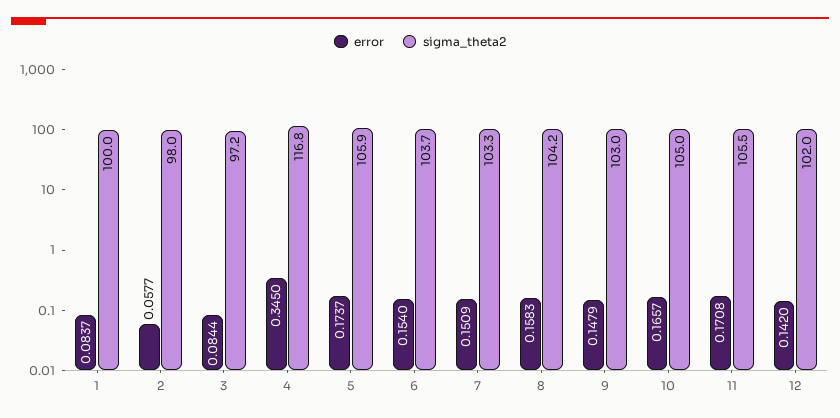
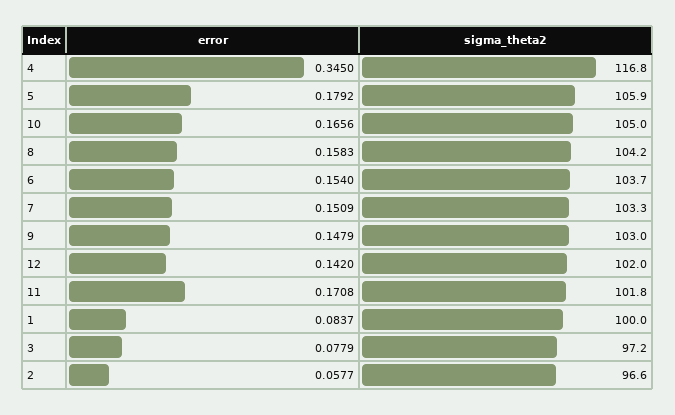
  {
    "error": {
      "1": 0.0837,
      "2": 0.0577,
-     "3": 0.0844,
+     "3": 0.0779,
      "4": 0.345,
-     "5": 0.1737,
+     "5": 0.1792,
      "6": 0.154,
      "7": 0.1509,
      "8": 0.1583,
      "9": 0.1479,
-     "10": 0.1657,
+     "10": 0.1656,
      "11": 0.1708,
      "12": 0.142
    },
    "sigma_theta2": {
      "1": 100,
-     "2": 98,
+     "2": 96.6,
      "3": 97.2,
      "4": 116.8,
      "5": 105.9,
      "6": 103.7,
      "7": 103.3,
      "8": 104.2,
      "9": 103,
      "10": 105,
-     "11": 105.5,
+     "11": 101.8,
      "12": 102
    }
  }

